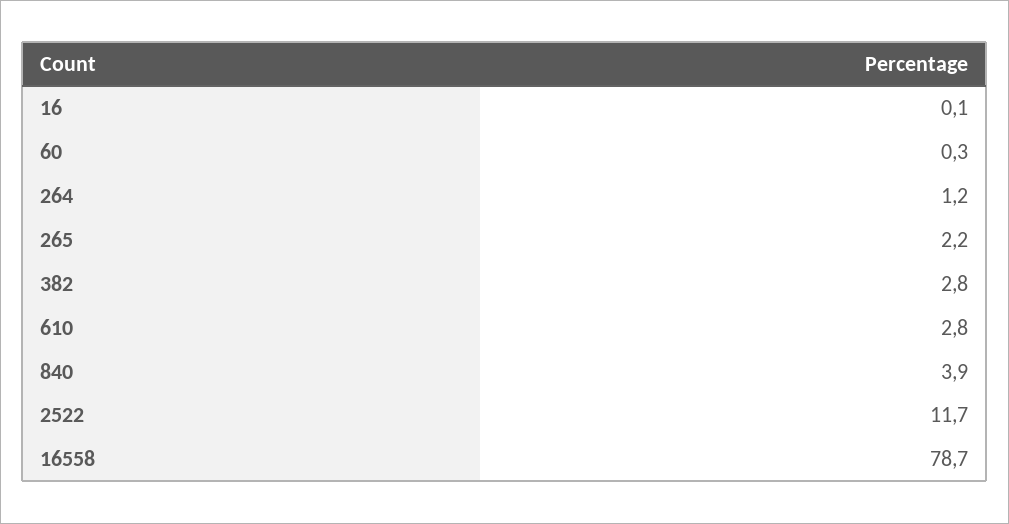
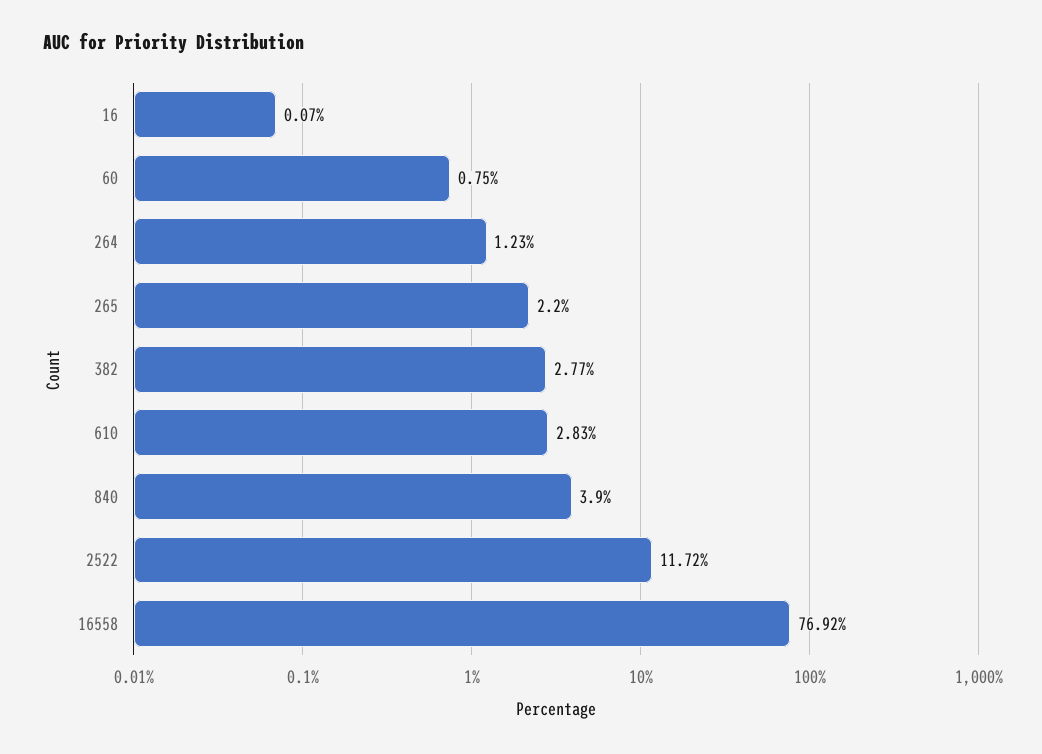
  {
    "16": 0.07,
-   "60": 0.3,
+   "60": 0.75,
    "264": 1.23,
    "265": 2.2,
    "382": 2.77,
    "610": 2.83,
    "840": 3.9,
    "2522": 11.72,
-   "16558": 78.7
+   "16558": 76.92
  }

